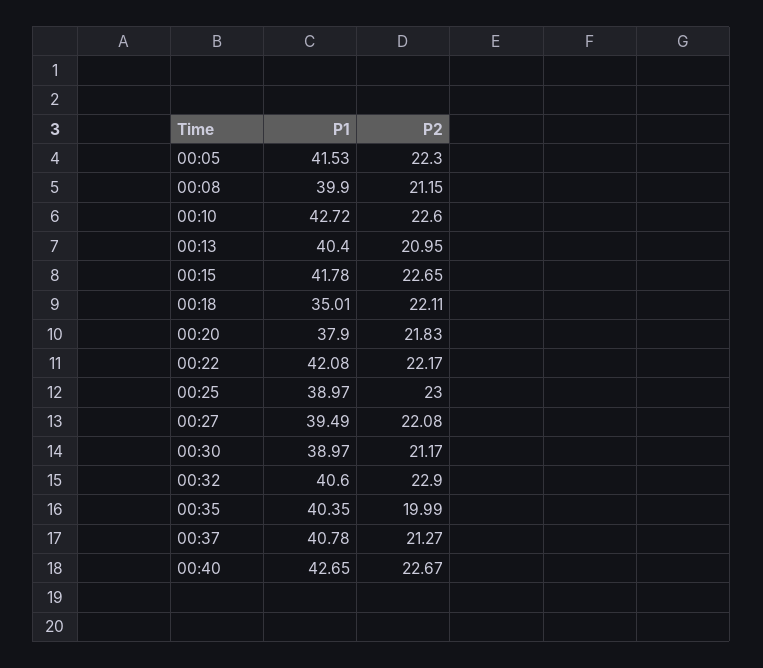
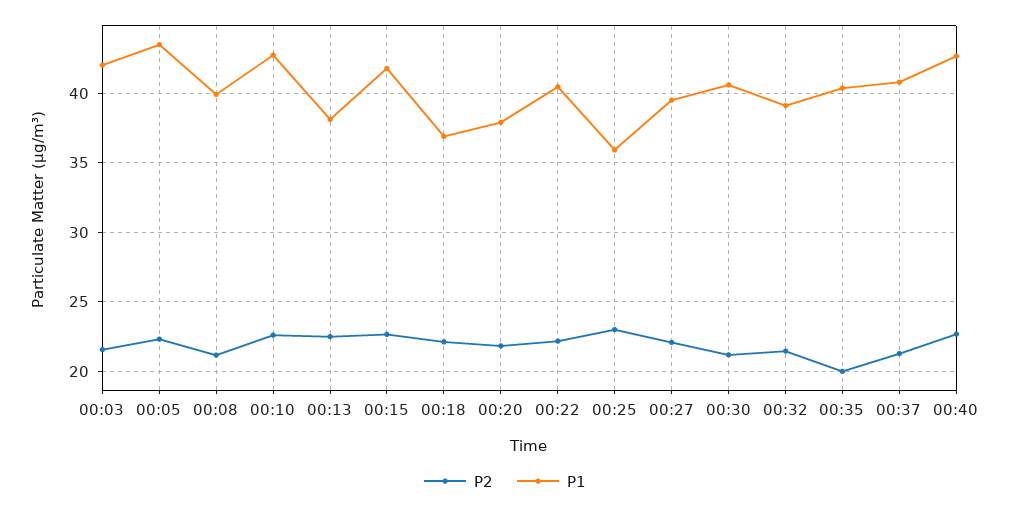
  {
    "P1": {
-     "00:05": 41.53,
+     "00:05": 43.5,
      "00:08": 39.9,
      "00:10": 42.72,
-     "00:13": 40.4,
+     "00:13": 38,
      "00:15": 41.78,
-     "00:18": 35.01,
+     "00:18": 37,
      "00:20": 37.9,
-     "00:22": 42.08,
+     "00:22": 40.5,
-     "00:25": 38.97,
+     "00:25": 36,
      "00:27": 39.49,
-     "00:30": 38.97,
+     "00:30": 40.5,
-     "00:32": 40.6,
+     "00:32": 39,
      "00:35": 40.35,
      "00:37": 40.78,
-     "00:40": 42.65
+     "00:40": 42.65,
+     "00:03": 42
    },
    "P2": {
      "00:05": 22.3,
      "00:08": 21.15,
      "00:10": 22.6,
-     "00:13": 20.95,
+     "00:13": 22.5,
      "00:15": 22.65,
      "00:18": 22.11,
      "00:20": 21.83,
      "00:22": 22.17,
      "00:25": 23,
      "00:27": 22.08,
      "00:30": 21.17,
-     "00:32": 22.9,
+     "00:32": 21.5,
      "00:35": 19.99,
      "00:37": 21.27,
-     "00:40": 22.67
+     "00:40": 22.67,
+     "00:03": 21.5
    }
  }

